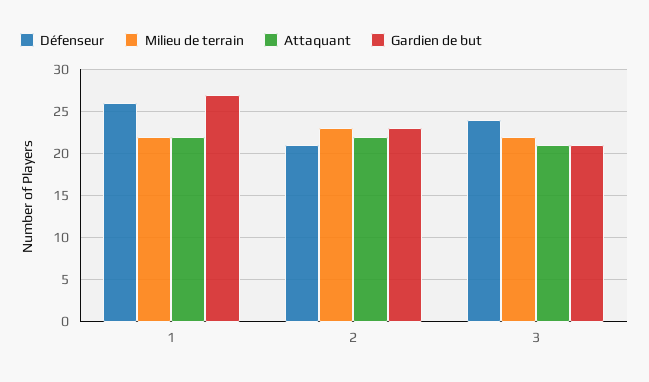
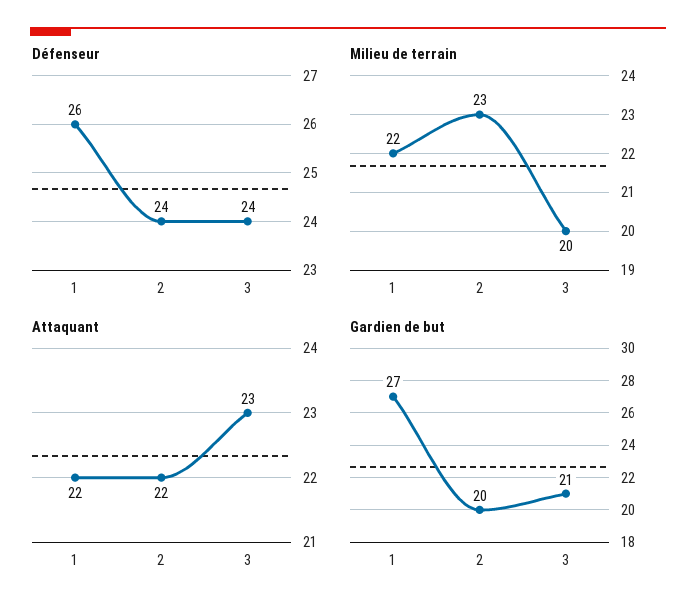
  {
    "Défenseur": {
      "1": 26,
-     "2": 21,
+     "2": 24,
      "3": 24
    },
    "Milieu de terrain": {
      "1": 22,
      "2": 23,
-     "3": 22
+     "3": 20
    },
    "Attaquant": {
      "1": 22,
      "2": 22,
-     "3": 21
+     "3": 23
    },
    "Gardien de but": {
      "1": 27,
-     "2": 23,
+     "2": 20,
      "3": 21
    }
  }

